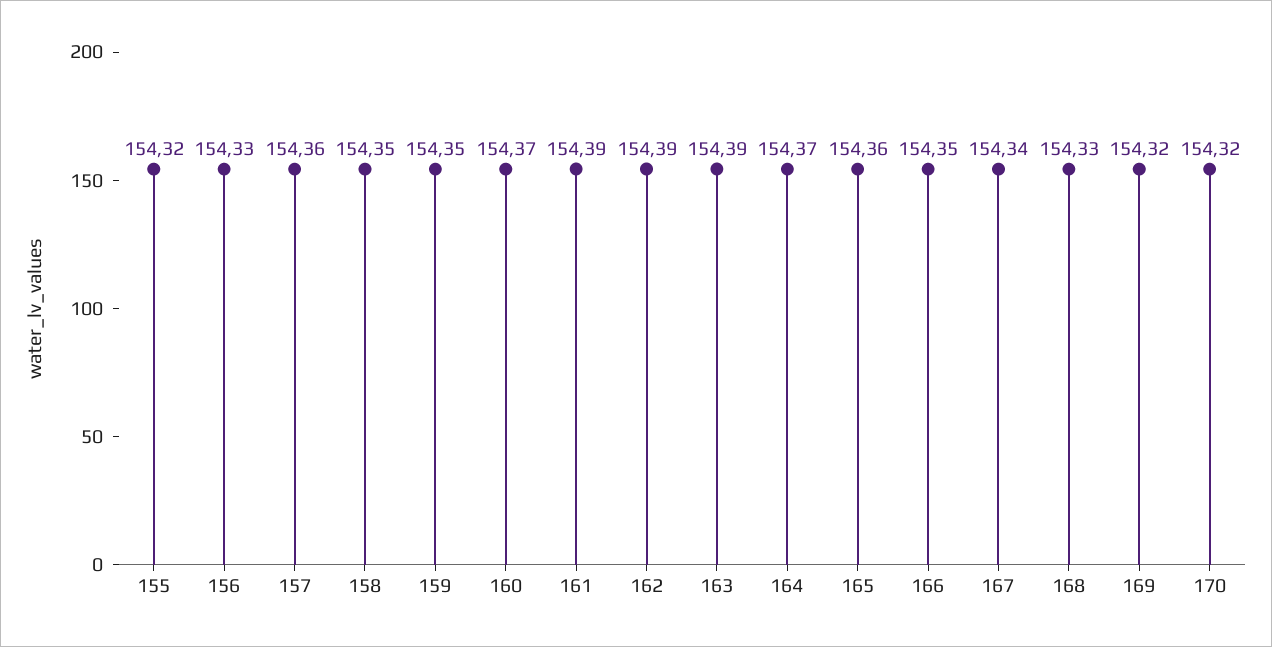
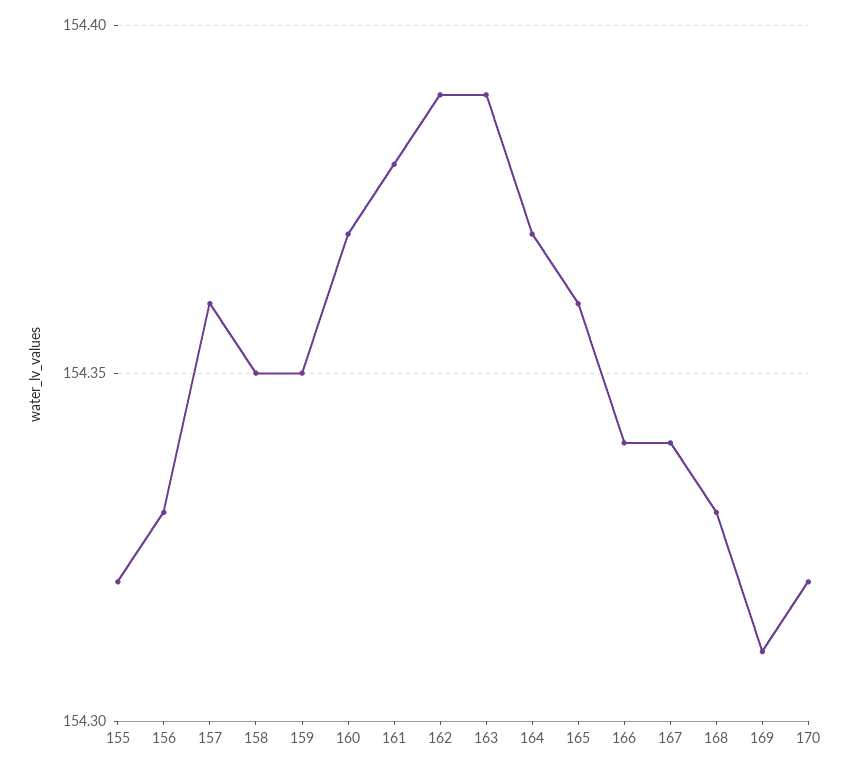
  {
    "155": 154.32,
    "156": 154.33,
    "157": 154.36,
    "158": 154.35,
    "159": 154.35,
    "160": 154.37,
-   "161": 154.39,
+   "161": 154.38,
    "162": 154.39,
    "163": 154.39,
    "164": 154.37,
    "165": 154.36,
-   "166": 154.35,
+   "166": 154.34,
    "167": 154.34,
    "168": 154.33,
-   "169": 154.32,
+   "169": 154.31,
    "170": 154.32
  }

